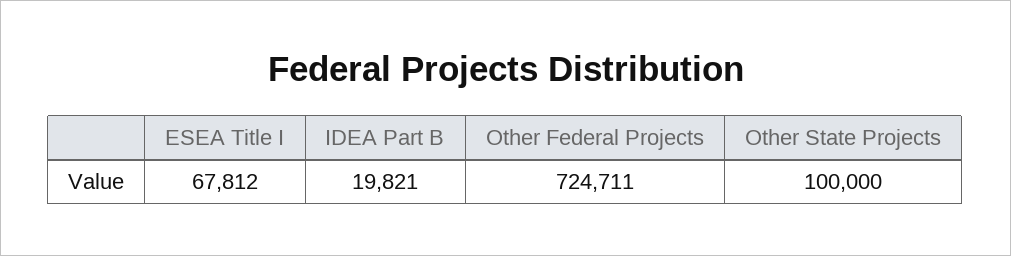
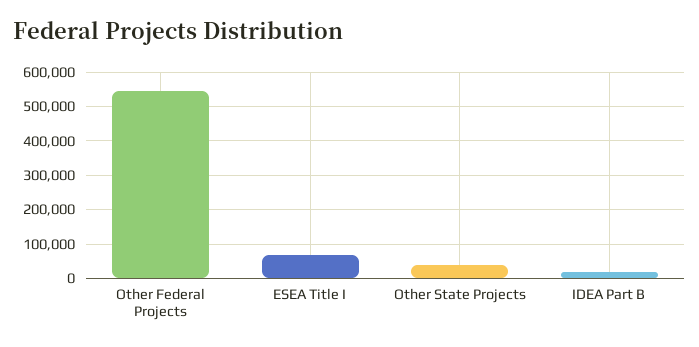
  {
    "ESEA Title I": 67812,
    "IDEA Part B": 19821,
-   "Other Federal Projects": 724711,
+   "Other Federal Projects": 540000,
-   "Other State Projects": 100000
+   "Other State Projects": 40000
  }

